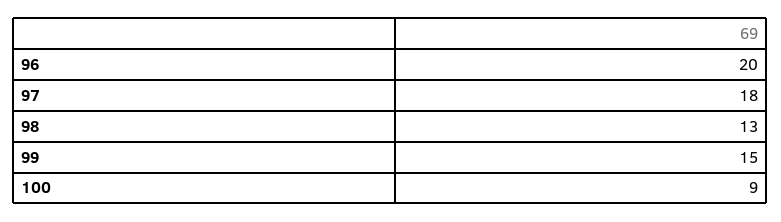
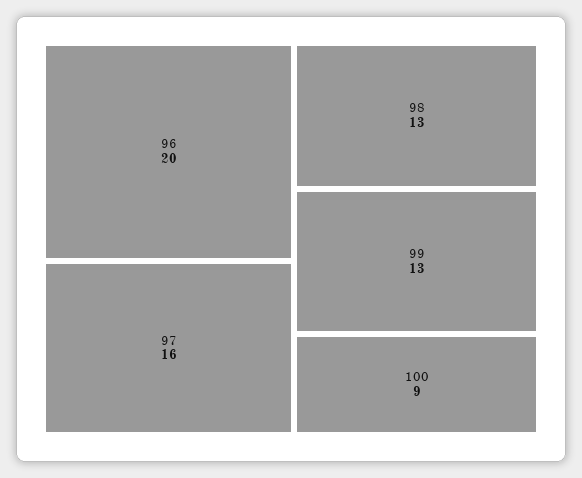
  {
    "96": 20,
-   "97": 18,
+   "97": 16,
    "98": 13,
-   "99": 15,
+   "99": 13,
    "100": 9
  }

